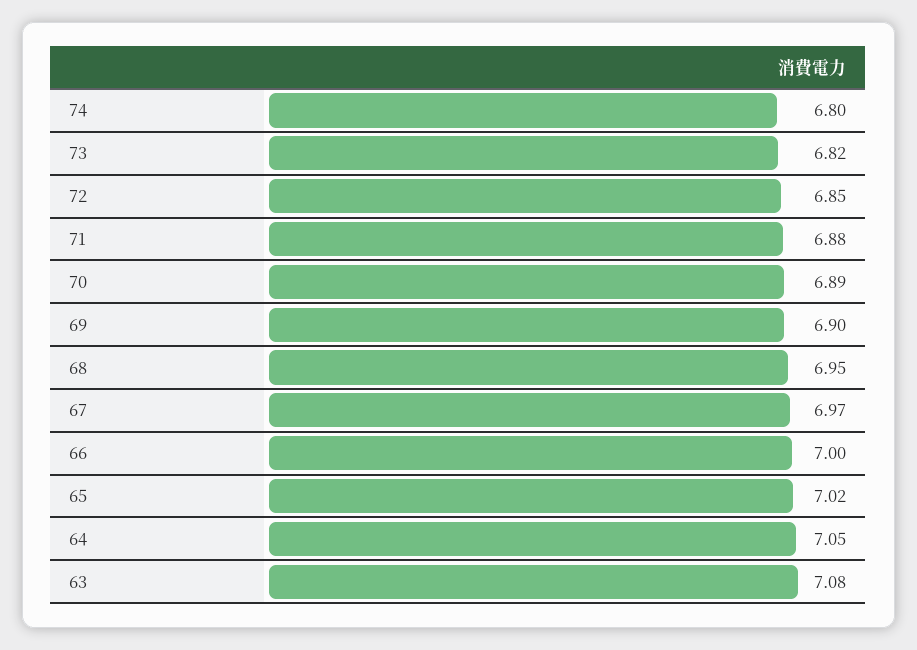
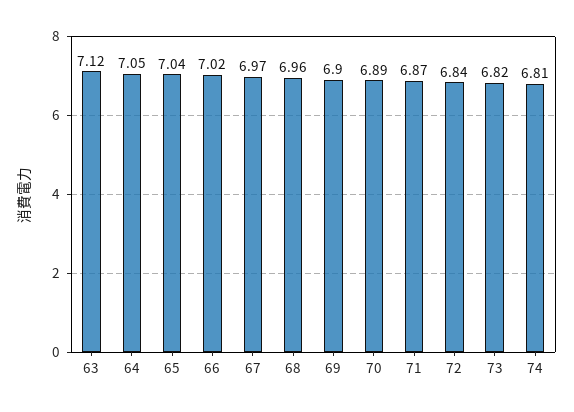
  {
-   "74": 6.8,
+   "74": 6.81,
    "73": 6.82,
-   "72": 6.85,
+   "72": 6.84,
-   "71": 6.88,
+   "71": 6.87,
    "70": 6.89,
    "69": 6.9,
-   "68": 6.95,
+   "68": 6.96,
    "67": 6.97,
-   "66": 7,
+   "66": 7.02,
-   "65": 7.02,
+   "65": 7.04,
    "64": 7.05,
-   "63": 7.08
+   "63": 7.12
  }

